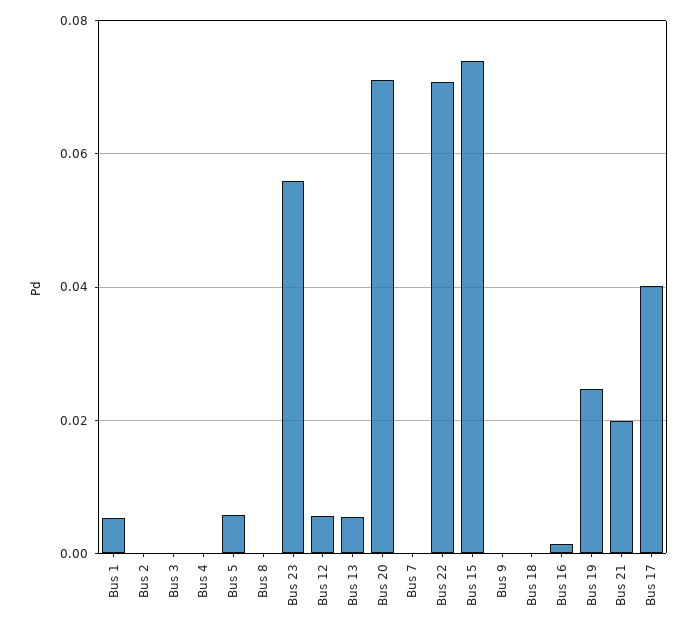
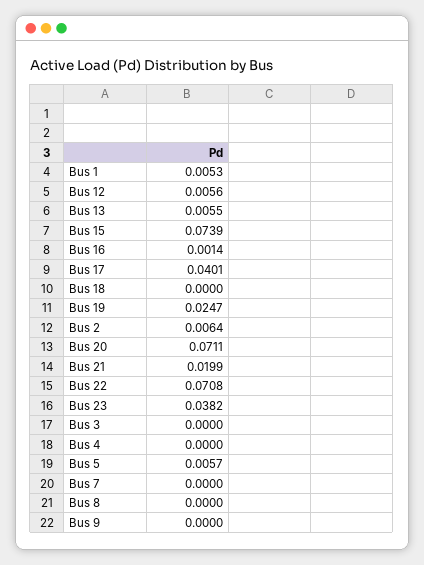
  {
    "Bus 1": 0.0053,
-   "Bus 2": 0,
+   "Bus 2": 0.0064,
    "Bus 3": 0,
    "Bus 4": 0,
    "Bus 5": 0.0057,
    "Bus 8": 0,
-   "Bus 23": 0.056,
+   "Bus 23": 0.0382,
    "Bus 12": 0.0056,
    "Bus 13": 0.0055,
    "Bus 20": 0.0711,
    "Bus 7": 0,
    "Bus 22": 0.0708,
    "Bus 15": 0.0739,
    "Bus 9": 0,
    "Bus 18": 0,
    "Bus 16": 0.0014,
    "Bus 19": 0.0247,
    "Bus 21": 0.0199,
    "Bus 17": 0.0401
  }

